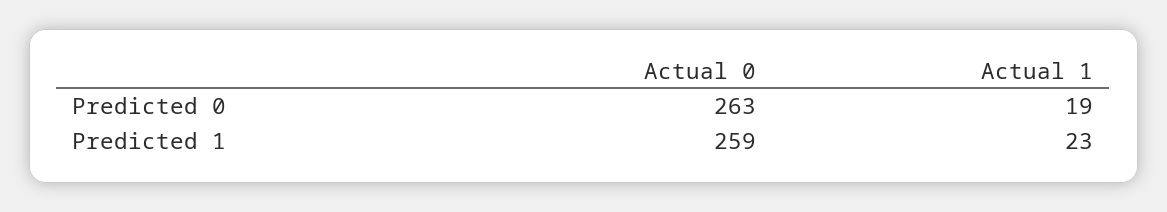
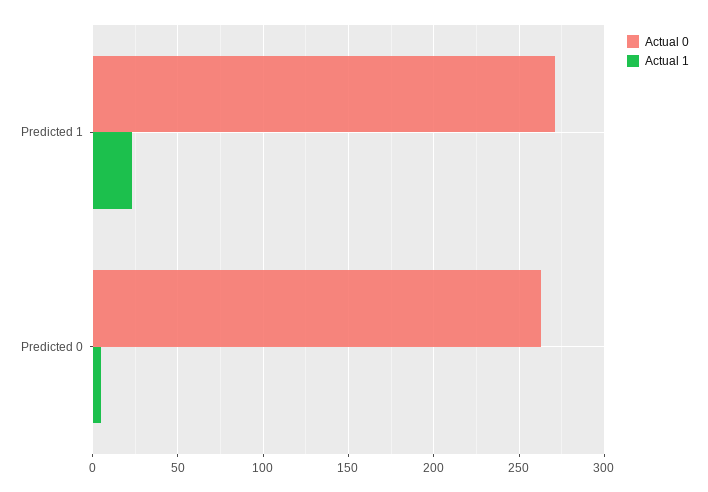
  {
    "Actual 0": {
      "Predicted 0": 263,
-     "Predicted 1": 259
+     "Predicted 1": 270
    },
    "Actual 1": {
-     "Predicted 0": 19,
+     "Predicted 0": 5,
      "Predicted 1": 23
    }
  }

